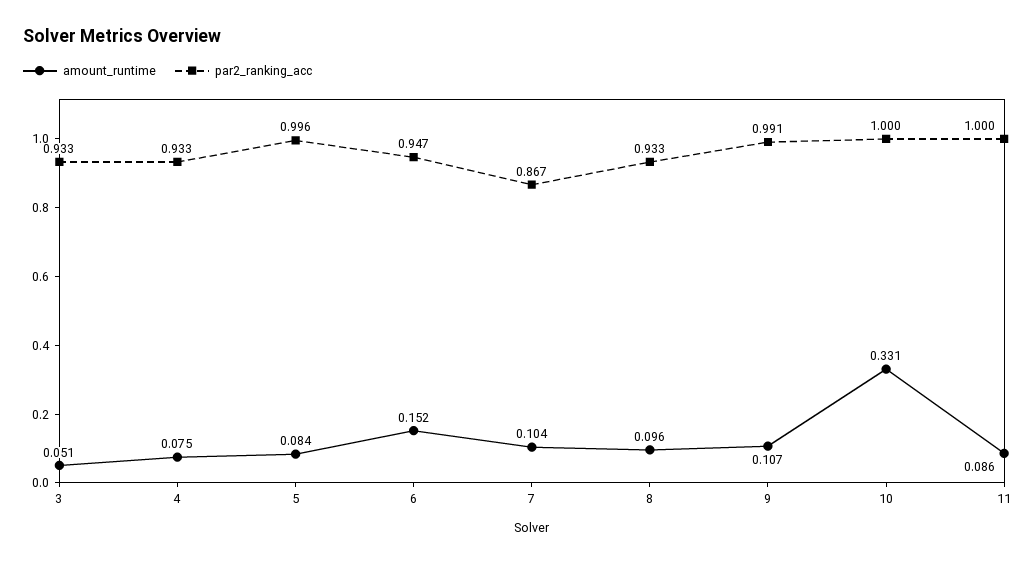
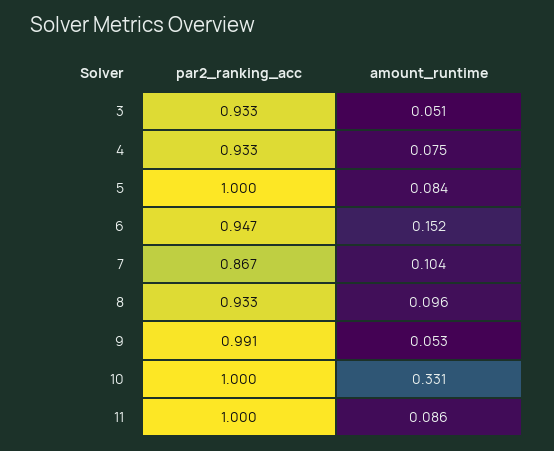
  {
    "amount_runtime": {
      "3": 0.051,
      "4": 0.075,
      "5": 0.084,
      "6": 0.152,
      "7": 0.104,
      "8": 0.096,
-     "9": 0.107,
+     "9": 0.053,
      "10": 0.331,
      "11": 0.086
    },
    "par2_ranking_acc": {
      "3": 0.933,
      "4": 0.933,
-     "5": 0.996,
+     "5": 1,
      "6": 0.947,
      "7": 0.867,
      "8": 0.933,
      "9": 0.991,
      "10": 1,
      "11": 1
    }
  }

